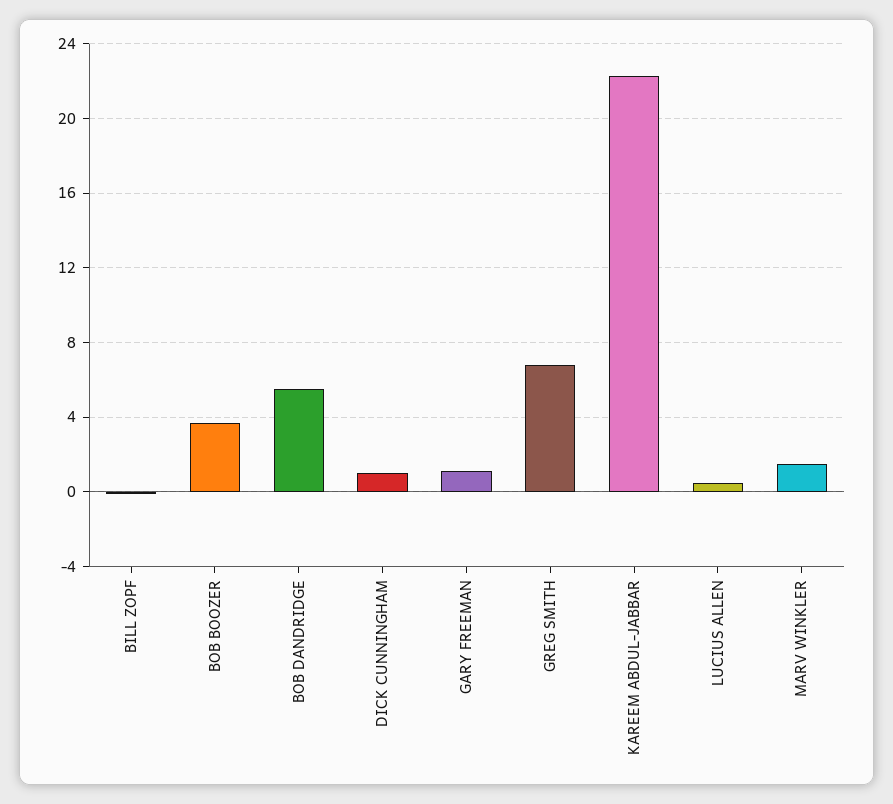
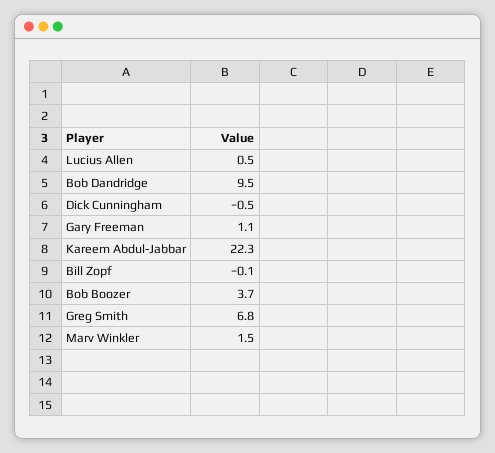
  {
    "BILL ZOPF": -0.1,
    "BOB BOOZER": 3.7,
-   "BOB DANDRIDGE": 5.5,
+   "BOB DANDRIDGE": 9.5,
-   "DICK CUNNINGHAM": 1,
+   "DICK CUNNINGHAM": -0.5,
    "GARY FREEMAN": 1.1,
    "GREG SMITH": 6.8,
    "KAREEM ABDUL-JABBAR": 22.3,
    "LUCIUS ALLEN": 0.5,
    "MARV WINKLER": 1.5
  }

